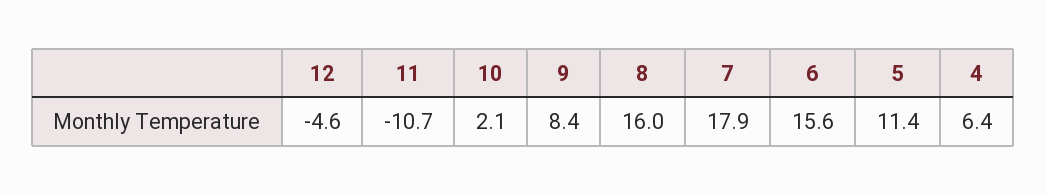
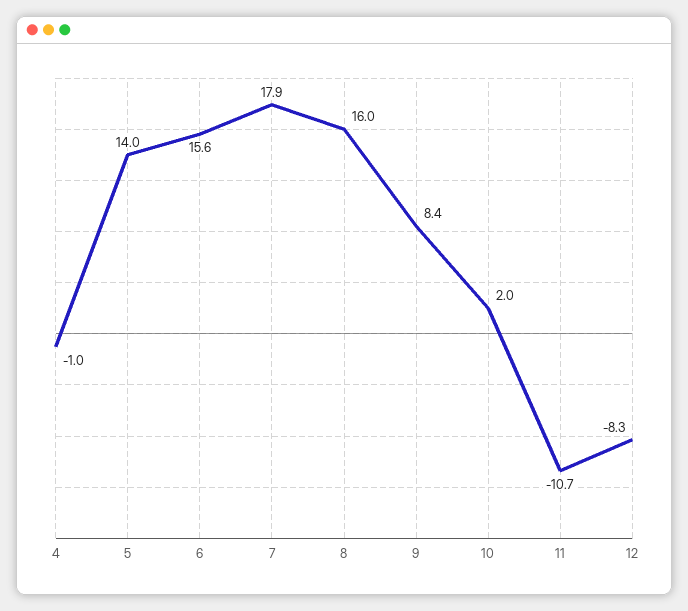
  {
-   "12": -4.6,
+   "12": -8.3,
    "11": -10.7,
-   "10": 2.1,
+   "10": 2,
    "9": 8.4,
    "8": 16,
    "7": 17.9,
    "6": 15.6,
-   "5": 11.4,
+   "5": 14,
-   "4": 6.4
+   "4": -1
  }

